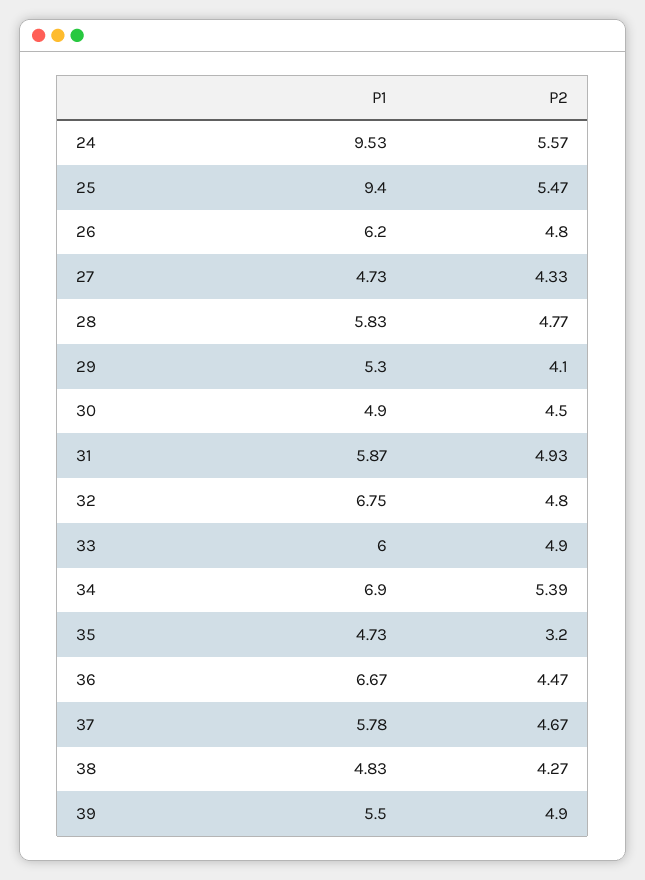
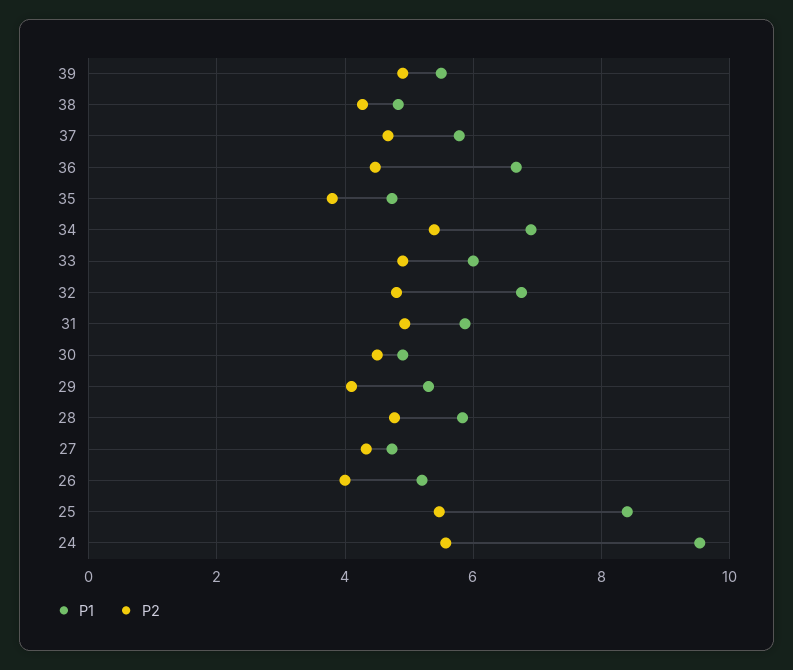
  {
    "P1": {
      "24": 9.53,
-     "25": 9.4,
+     "25": 8.4,
-     "26": 6.2,
+     "26": 5.2,
      "27": 4.73,
      "28": 5.83,
      "29": 5.3,
      "30": 4.9,
      "31": 5.87,
      "32": 6.75,
      "33": 6,
      "34": 6.9,
      "35": 4.73,
      "36": 6.67,
      "37": 5.78,
      "38": 4.83,
      "39": 5.5
    },
    "P2": {
      "24": 5.57,
      "25": 5.47,
-     "26": 4.8,
+     "26": 4,
      "27": 4.33,
      "28": 4.77,
      "29": 4.1,
      "30": 4.5,
      "31": 4.93,
      "32": 4.8,
      "33": 4.9,
      "34": 5.39,
-     "35": 3.2,
+     "35": 3.8,
      "36": 4.47,
      "37": 4.67,
      "38": 4.27,
      "39": 4.9
    }
  }

